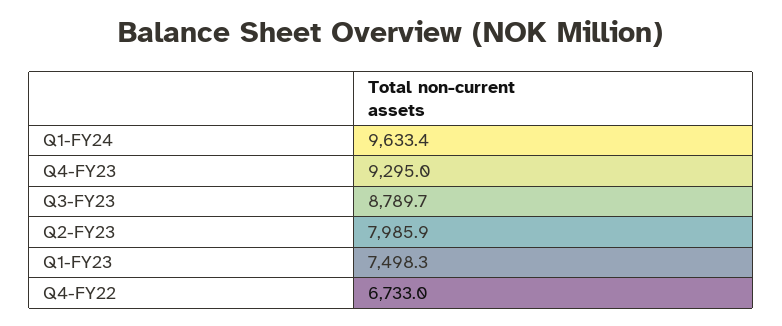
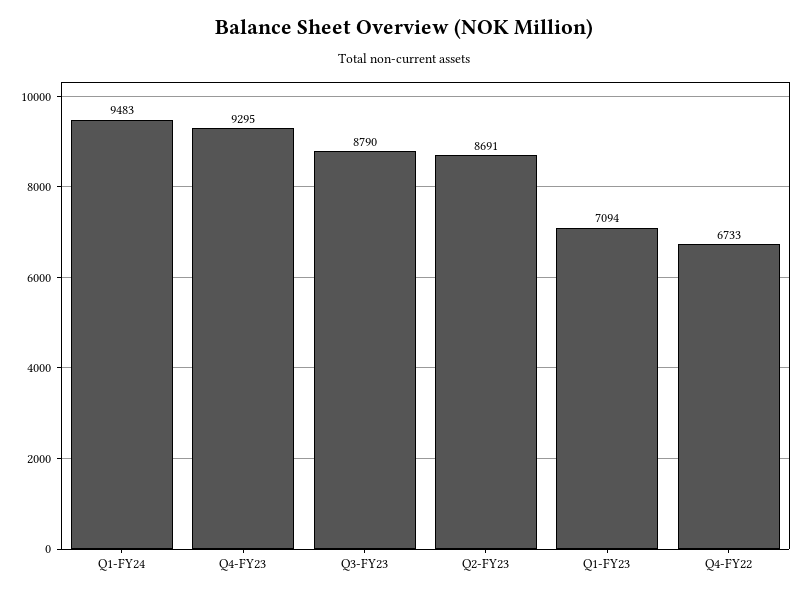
  {
-   "Q1-FY24": 9633.4,
+   "Q1-FY24": 9483,
    "Q4-FY23": 9295,
    "Q3-FY23": 8789.7,
-   "Q2-FY23": 7985.9,
+   "Q2-FY23": 8691,
-   "Q1-FY23": 7498.3,
+   "Q1-FY23": 7094,
    "Q4-FY22": 6733
  }

